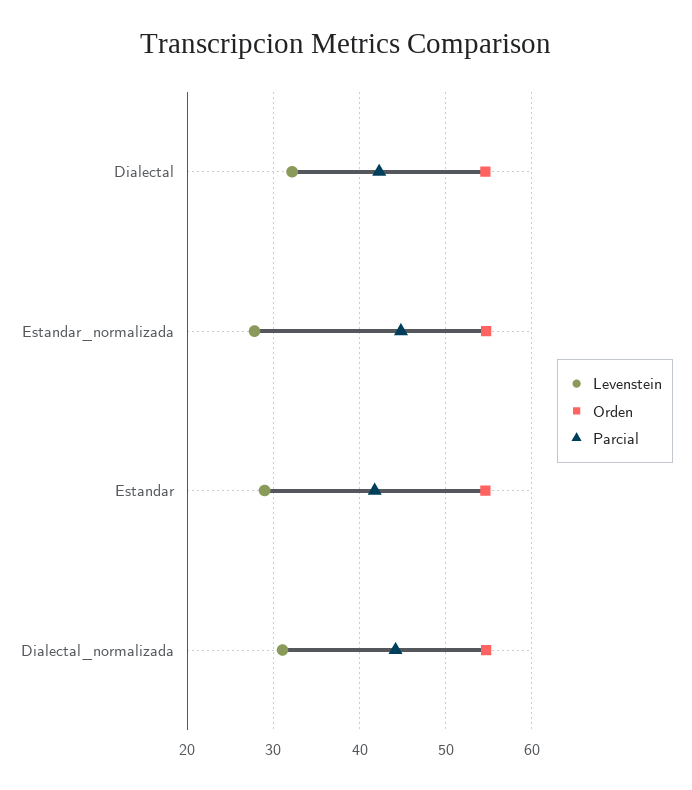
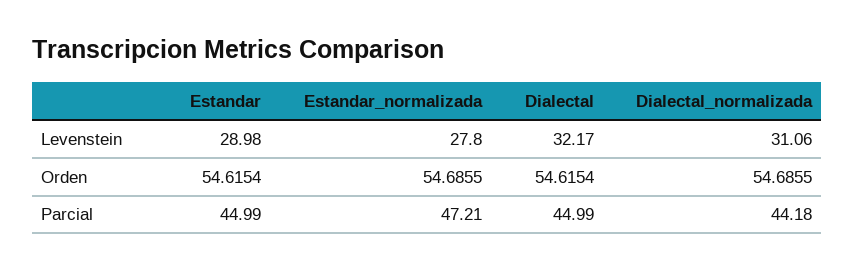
  {
    "Levenstein": {
      "Dialectal": 32.17,
      "Estandar_normalizada": 27.8,
      "Estandar": 28.98,
      "Dialectal_normalizada": 31.06
    },
    "Orden": {
      "Dialectal": 54.6154,
      "Estandar_normalizada": 54.6855,
      "Estandar": 54.6154,
      "Dialectal_normalizada": 54.6855
    },
    "Parcial": {
-     "Dialectal": 42,
+     "Dialectal": 44.99,
-     "Estandar_normalizada": 45,
+     "Estandar_normalizada": 47.21,
-     "Estandar": 42,
+     "Estandar": 44.99,
      "Dialectal_normalizada": 44.18
    }
  }

